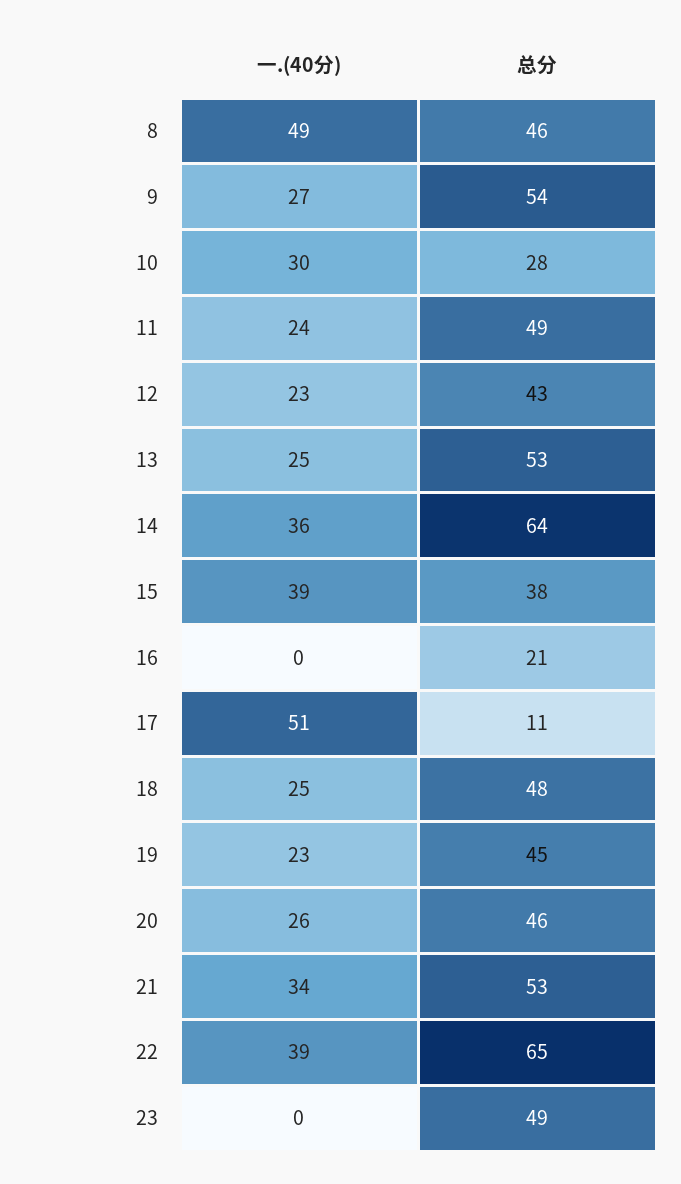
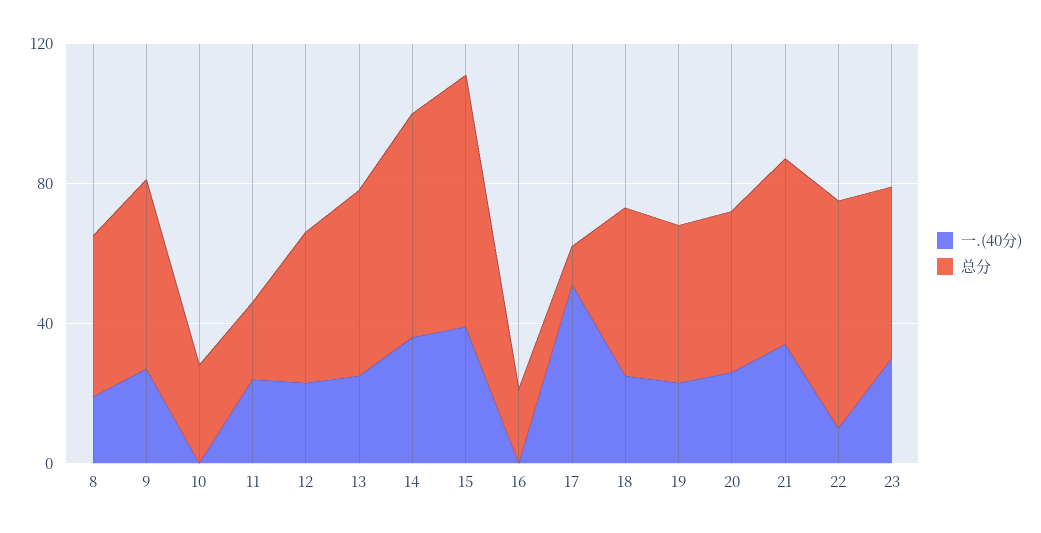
  {
    "一.(40分)": {
-     "8": 49,
+     "8": 20,
      "9": 27,
-     "10": 30,
+     "10": 0,
      "11": 24,
      "12": 23,
      "13": 25,
      "14": 36,
      "15": 39,
      "16": 0,
      "17": 51,
      "18": 25,
      "19": 23,
      "20": 26,
      "21": 34,
-     "22": 39,
+     "22": 10,
-     "23": 0
+     "23": 30
    },
    "总分": {
      "8": 46,
      "9": 54,
      "10": 28,
-     "11": 49,
+     "11": 20,
      "12": 43,
      "13": 53,
      "14": 64,
-     "15": 38,
+     "15": 70,
      "16": 21,
      "17": 11,
      "18": 48,
      "19": 45,
      "20": 46,
      "21": 53,
      "22": 65,
      "23": 49
    }
  }

